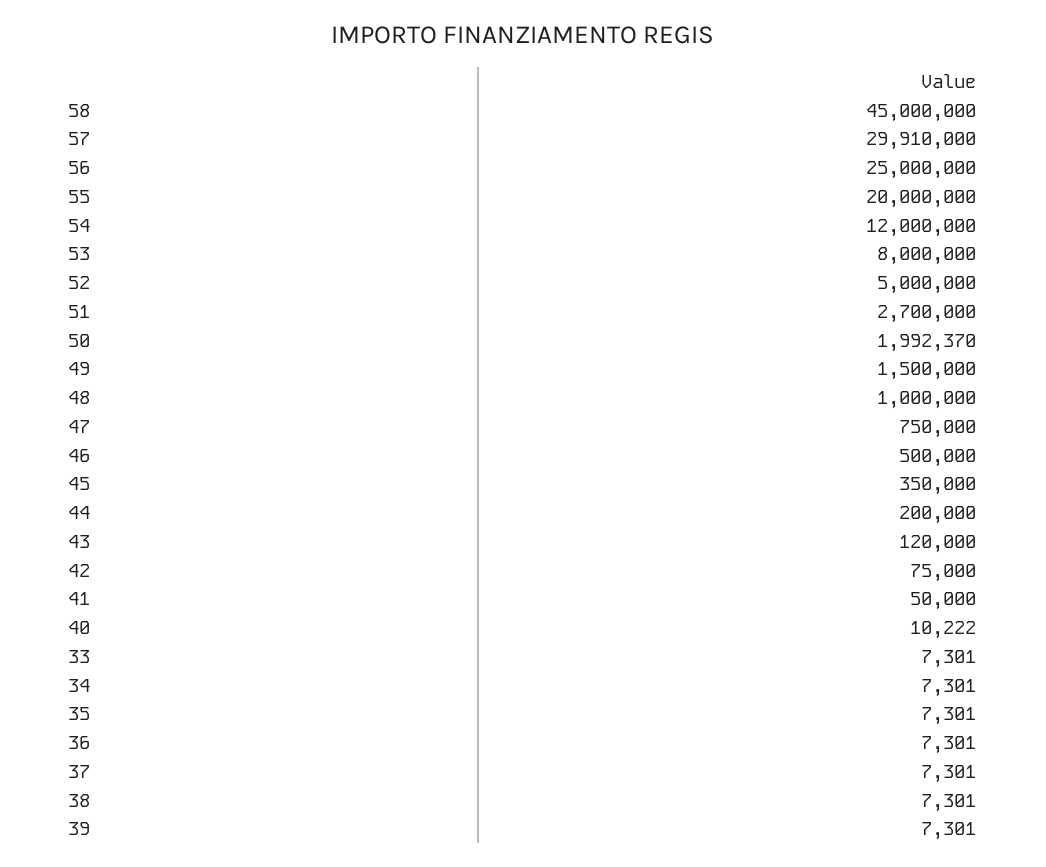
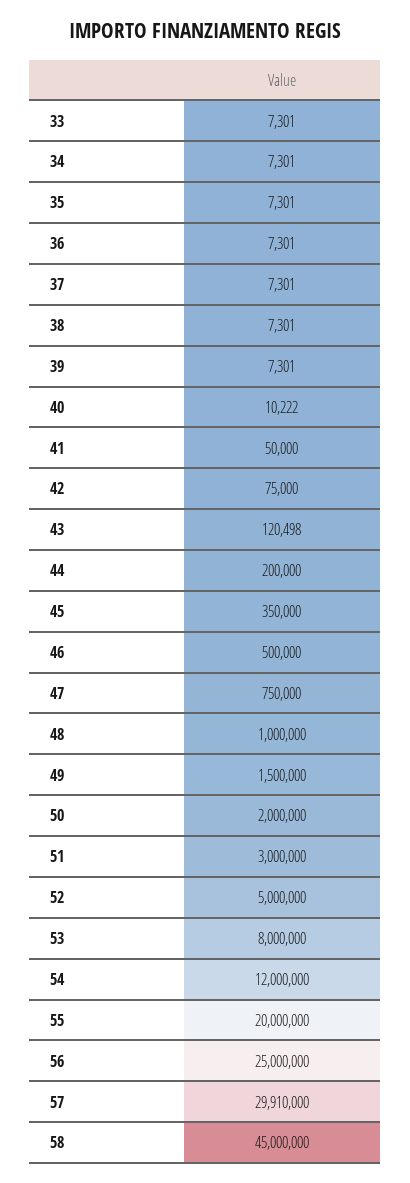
  {
    "58": 45000000,
    "57": 29910000,
    "56": 25000000,
    "55": 20000000,
    "54": 12000000,
    "53": 8000000,
    "52": 5000000,
-   "51": 2700000,
+   "51": 3000000,
-   "50": 1992370,
+   "50": 2000000,
    "49": 1500000,
    "48": 1000000,
    "47": 750000,
    "46": 500000,
    "45": 350000,
    "44": 200000,
-   "43": 120000,
+   "43": 120498,
    "42": 75000,
    "41": 50000,
    "40": 10222,
    "33": 7301,
    "34": 7301,
    "35": 7301,
    "36": 7301,
    "37": 7301,
    "38": 7301,
    "39": 7301
  }

